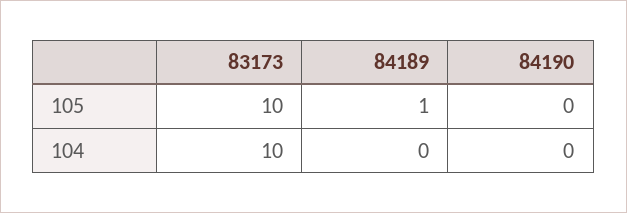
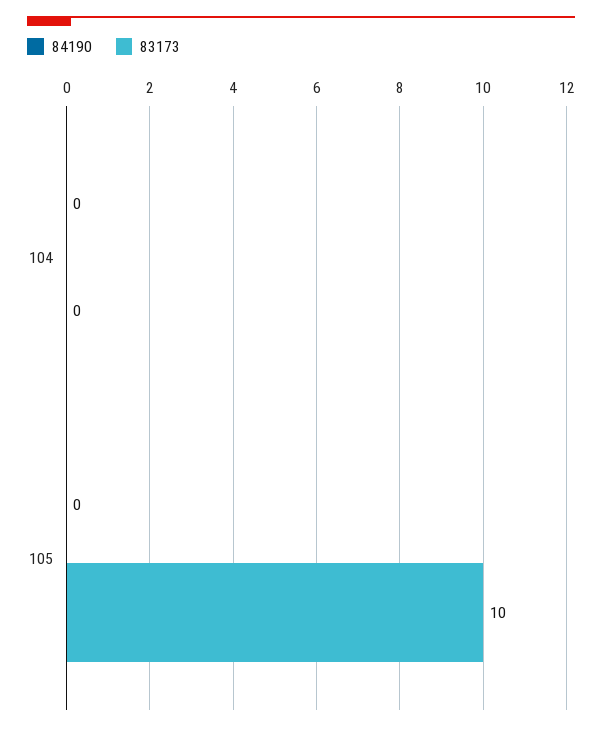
  {
    "83173": {
      "105": 10,
-     "104": 10
+     "104": 0
    },
-   "84189": {
-     "105": 1,
-     "104": 0
-   },
    "84190": {
      "105": 0,
      "104": 0
    }
  }

